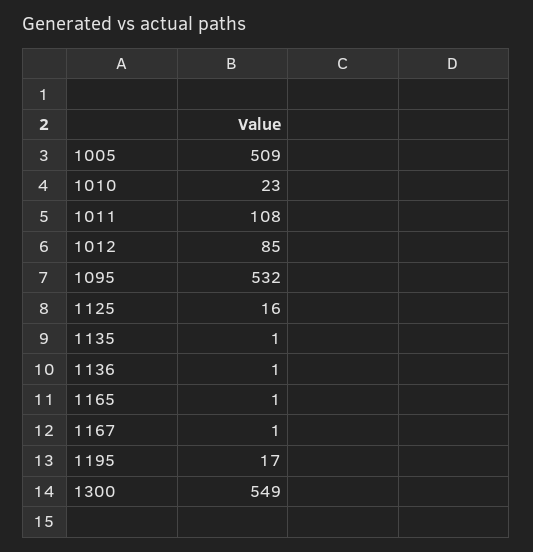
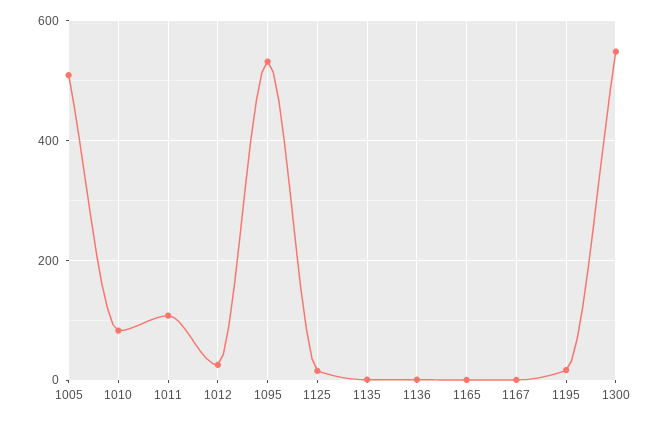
  {
    "1005": 509,
-   "1010": 23,
+   "1010": 80,
    "1011": 108,
-   "1012": 85,
+   "1012": 20,
    "1095": 532,
    "1125": 16,
    "1135": 1,
    "1136": 1,
    "1165": 1,
    "1167": 1,
    "1195": 17,
    "1300": 549
  }

